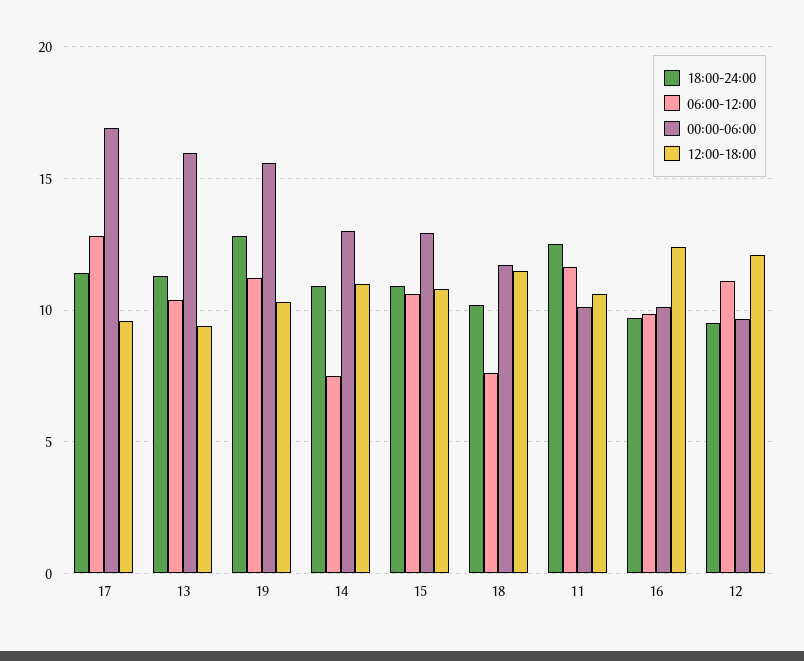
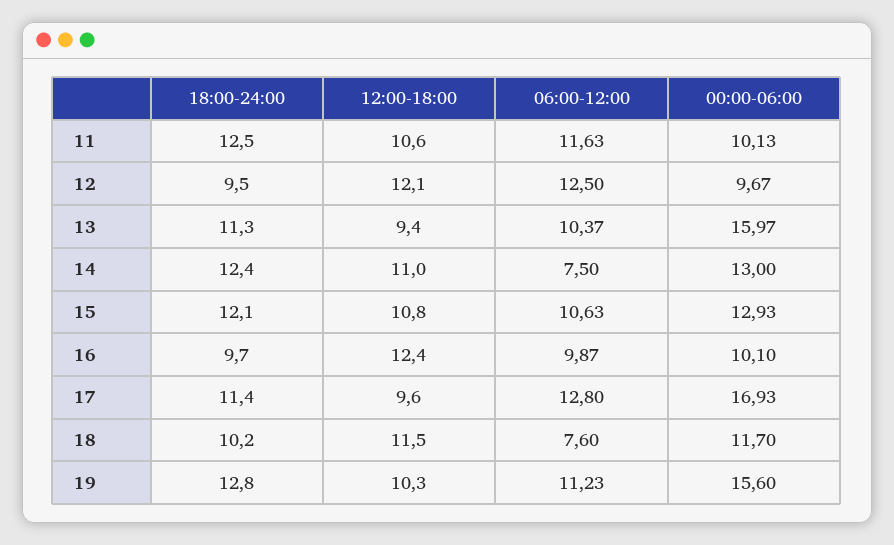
  {
    "18:00-24:00": {
      "17": 11.4,
      "13": 11.3,
      "19": 12.8,
-     "14": 11,
+     "14": 12.4,
-     "15": 11,
+     "15": 12.1,
      "18": 10.2,
      "11": 12.5,
      "16": 9.7,
      "12": 9.5
    },
    "06:00-12:00": {
      "17": 12.8,
      "13": 10.37,
      "19": 11.23,
      "14": 7.5,
      "15": 10.63,
      "18": 7.6,
      "11": 11.63,
      "16": 9.87,
-     "12": 11
+     "12": 12.5
    },
    "00:00-06:00": {
      "17": 16.93,
      "13": 15.97,
      "19": 15.6,
      "14": 13,
      "15": 12.93,
      "18": 11.7,
      "11": 10.13,
      "16": 10.1,
      "12": 9.67
    },
    "12:00-18:00": {
      "17": 9.6,
      "13": 9.4,
      "19": 10.3,
      "14": 11,
      "15": 10.8,
      "18": 11.5,
      "11": 10.6,
      "16": 12.4,
      "12": 12.1
    }
  }

